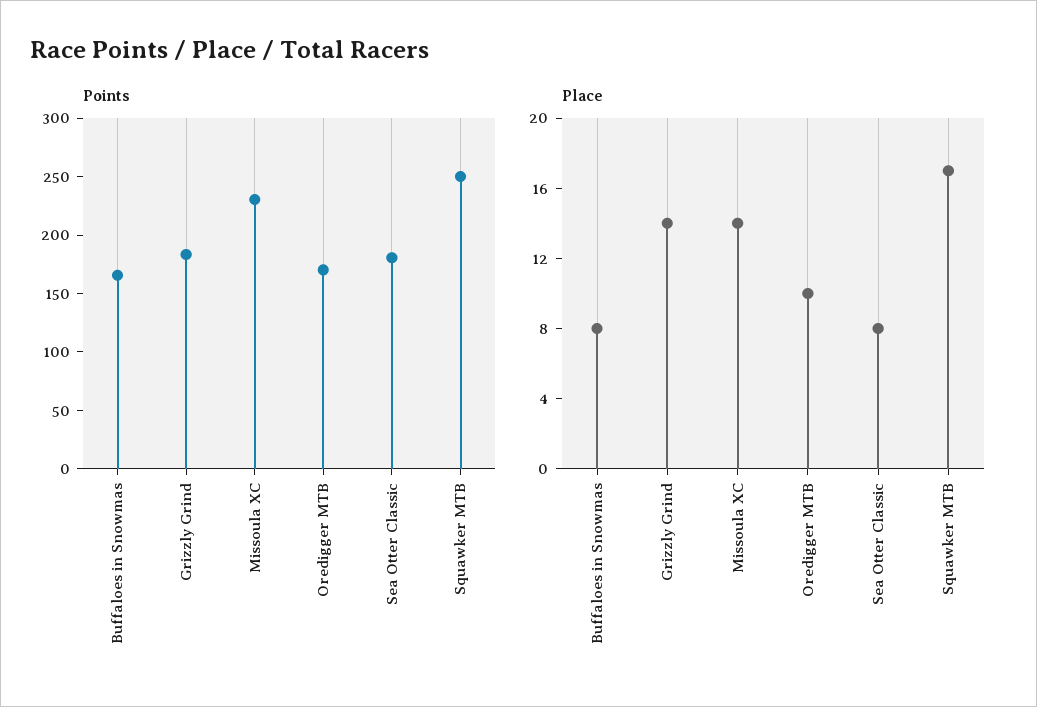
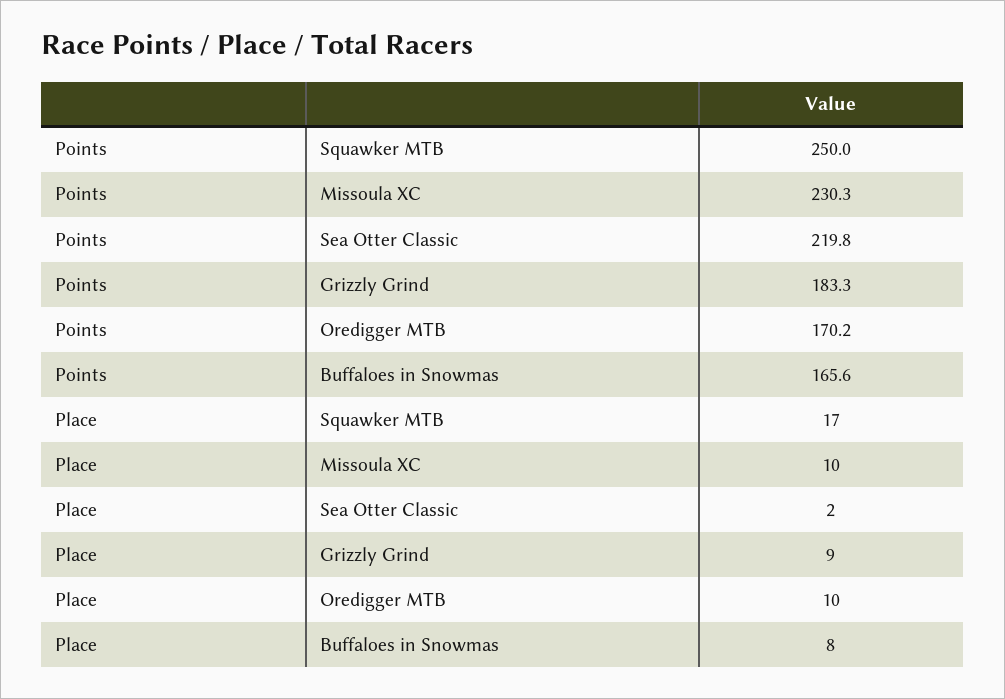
  {
    "Points": {
      "Buffaloes in Snowmas": 165.6,
      "Grizzly Grind": 183.3,
      "Missoula XC": 230.3,
      "Oredigger MTB": 170.2,
-     "Sea Otter Classic": 180,
+     "Sea Otter Classic": 219.8,
      "Squawker MTB": 250
    },
    "Place": {
      "Buffaloes in Snowmas": 8,
-     "Grizzly Grind": 14,
+     "Grizzly Grind": 9,
-     "Missoula XC": 14,
+     "Missoula XC": 10,
      "Oredigger MTB": 10,
-     "Sea Otter Classic": 8,
+     "Sea Otter Classic": 2,
      "Squawker MTB": 17
    }
  }

